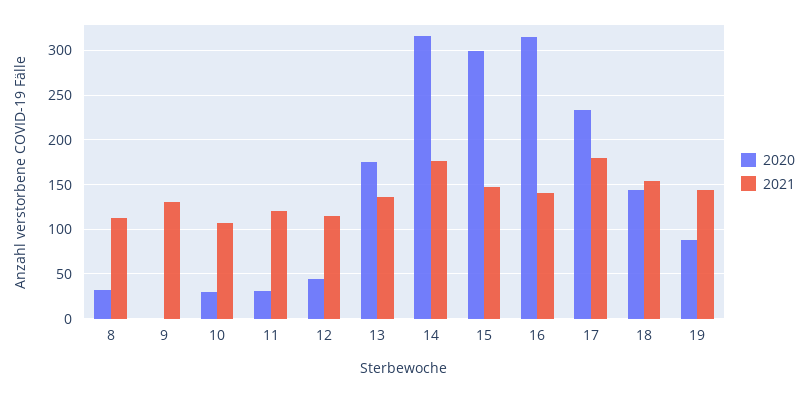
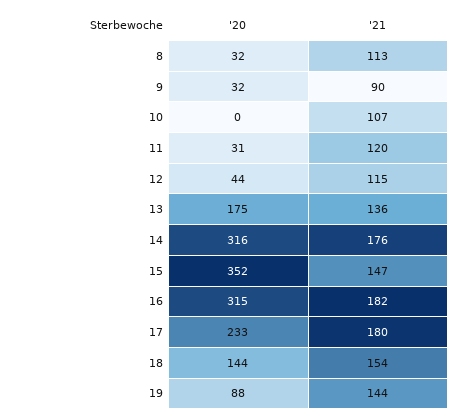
  {
    "2020": {
      "8": 32,
-     "9": 0,
+     "9": 32,
-     "10": 30,
+     "10": 0,
      "11": 31,
      "12": 44,
      "13": 175,
      "14": 316,
-     "15": 300,
+     "15": 352,
      "16": 315,
      "17": 233,
      "18": 144,
      "19": 88
    },
    "2021": {
      "8": 113,
-     "9": 130,
+     "9": 90,
      "10": 107,
      "11": 120,
      "12": 115,
      "13": 136,
      "14": 176,
      "15": 147,
-     "16": 140,
+     "16": 182,
      "17": 180,
      "18": 154,
      "19": 144
    }
  }

